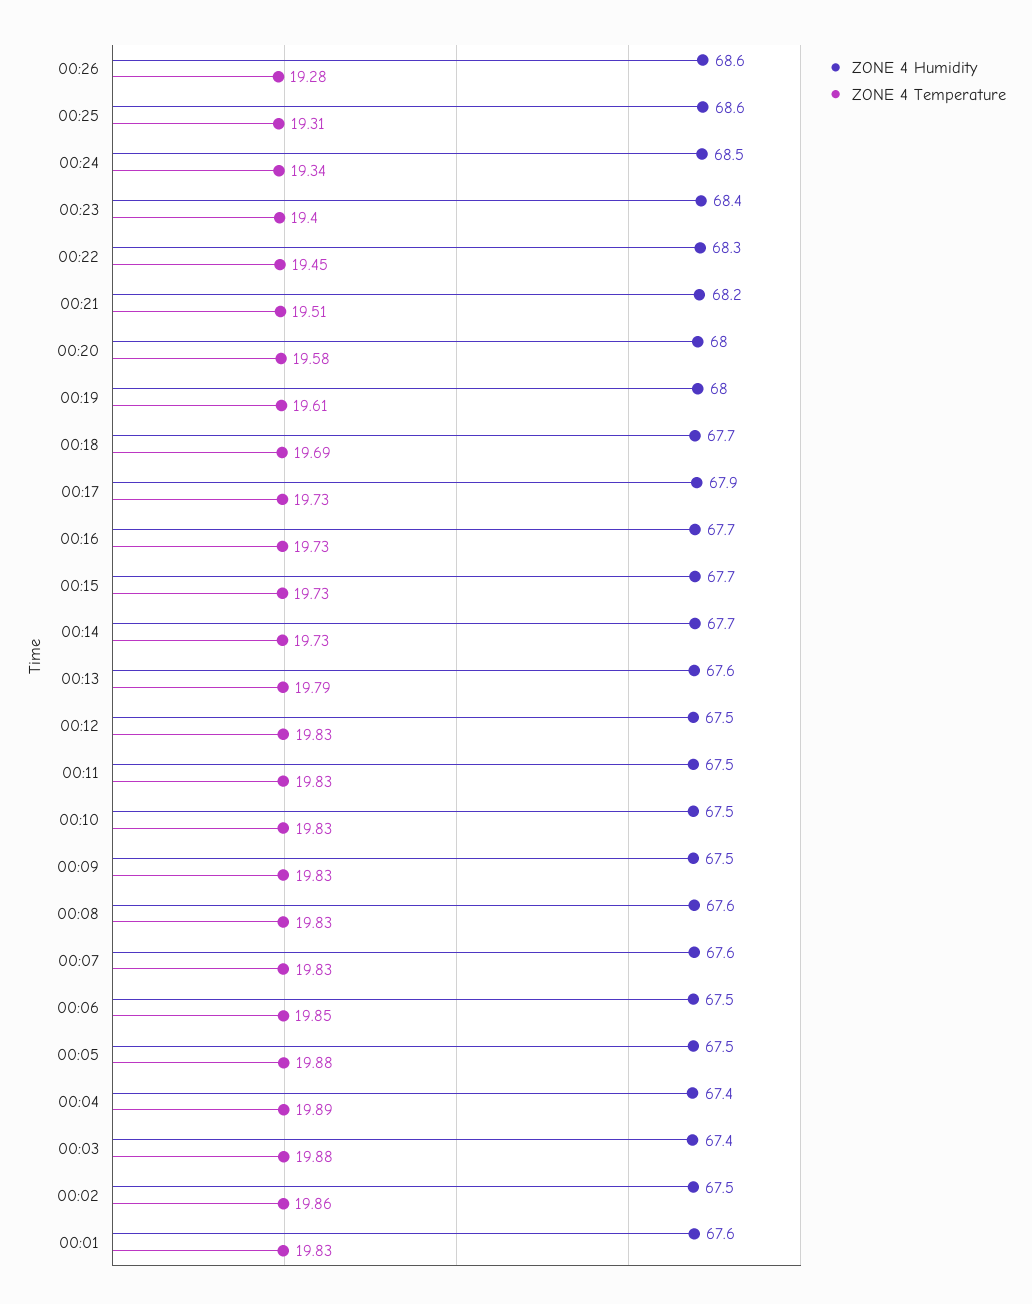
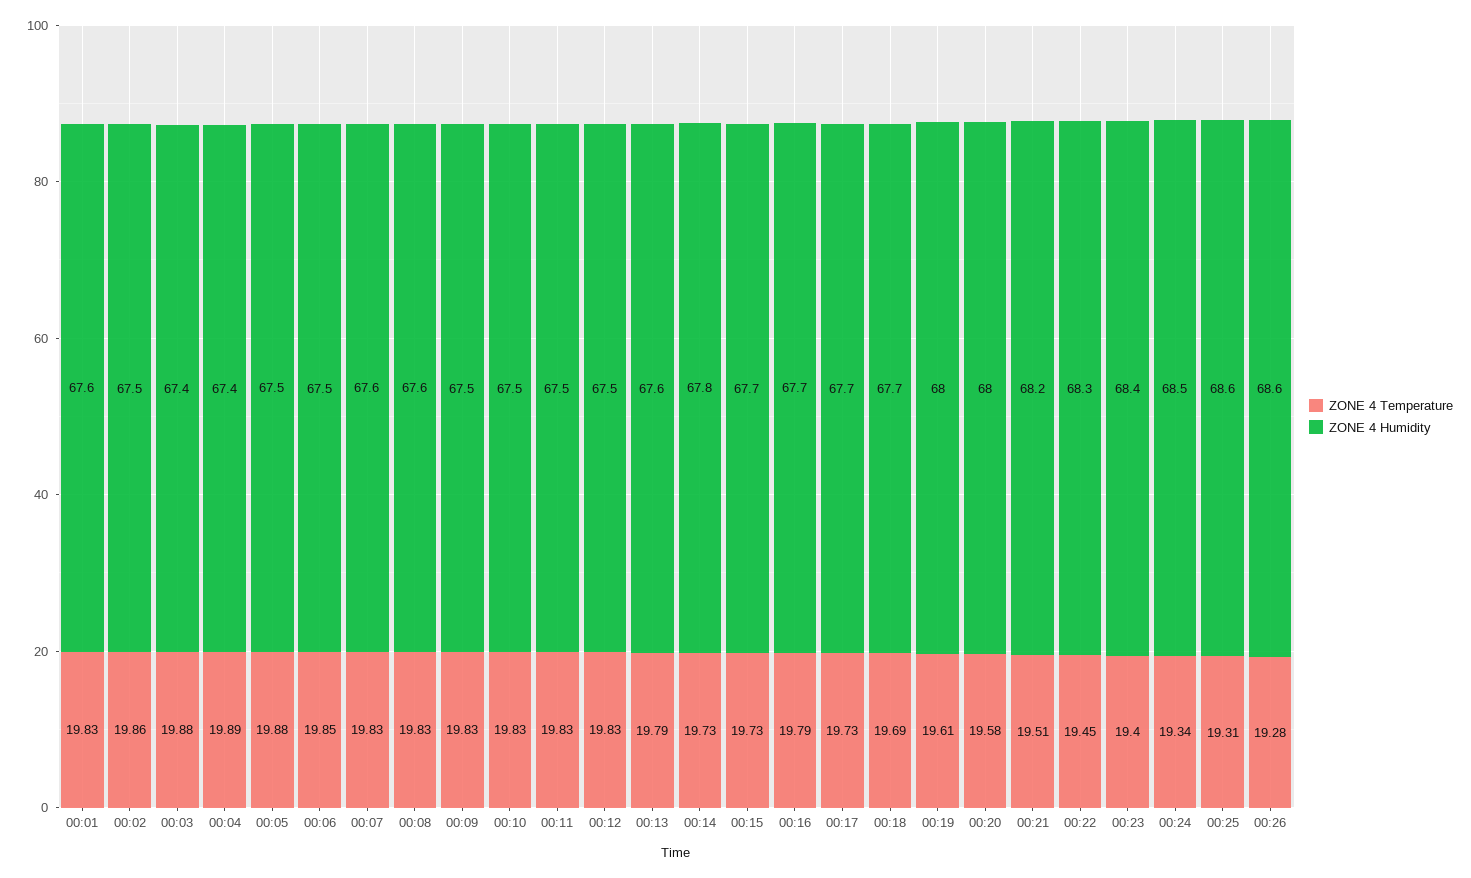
  {
    "ZONE 4 Humidity": {
      "00:26": 68.6,
      "00:25": 68.6,
      "00:24": 68.5,
      "00:23": 68.4,
      "00:22": 68.3,
      "00:21": 68.2,
      "00:20": 68,
      "00:19": 68,
      "00:18": 67.7,
-     "00:17": 67.9,
+     "00:17": 67.7,
      "00:16": 67.7,
      "00:15": 67.7,
-     "00:14": 67.7,
+     "00:14": 67.8,
      "00:13": 67.6,
      "00:12": 67.5,
      "00:11": 67.5,
      "00:10": 67.5,
      "00:09": 67.5,
      "00:08": 67.6,
      "00:07": 67.6,
      "00:06": 67.5,
      "00:05": 67.5,
      "00:04": 67.4,
      "00:03": 67.4,
      "00:02": 67.5,
      "00:01": 67.6
    },
    "ZONE 4 Temperature": {
      "00:26": 19.28,
      "00:25": 19.31,
      "00:24": 19.34,
      "00:23": 19.4,
      "00:22": 19.45,
      "00:21": 19.51,
      "00:20": 19.58,
      "00:19": 19.61,
      "00:18": 19.69,
      "00:17": 19.73,
-     "00:16": 19.73,
+     "00:16": 19.79,
      "00:15": 19.73,
      "00:14": 19.73,
      "00:13": 19.79,
      "00:12": 19.83,
      "00:11": 19.83,
      "00:10": 19.83,
      "00:09": 19.83,
      "00:08": 19.83,
      "00:07": 19.83,
      "00:06": 19.85,
      "00:05": 19.88,
      "00:04": 19.89,
      "00:03": 19.88,
      "00:02": 19.86,
      "00:01": 19.83
    }
  }

